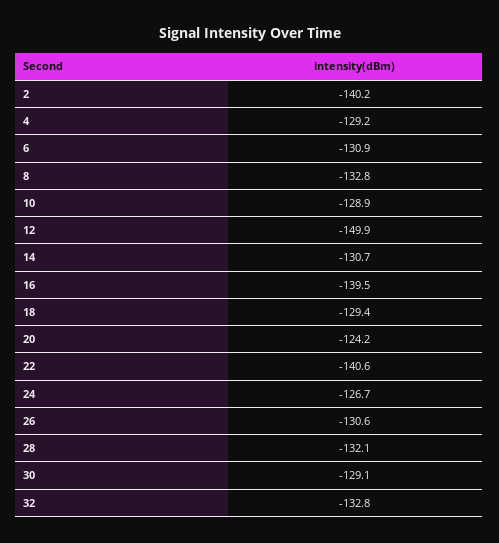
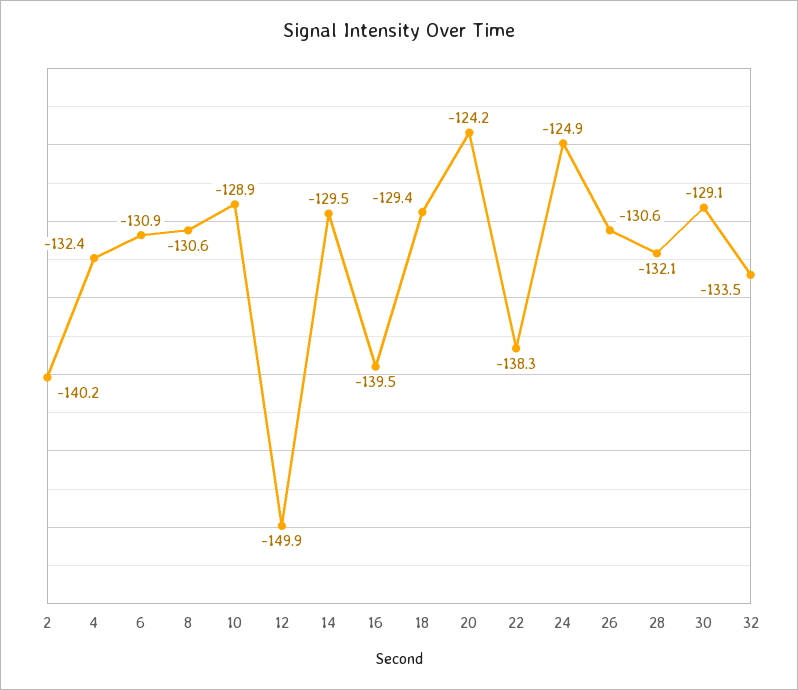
  {
    "2": -140.2,
-   "4": -129.2,
+   "4": -132.4,
    "6": -130.9,
-   "8": -132.8,
+   "8": -130.6,
    "10": -128.9,
    "12": -149.9,
-   "14": -130.7,
+   "14": -129.5,
    "16": -139.5,
    "18": -129.4,
    "20": -124.2,
-   "22": -140.6,
+   "22": -138.3,
-   "24": -126.7,
+   "24": -124.9,
    "26": -130.6,
    "28": -132.1,
    "30": -129.1,
-   "32": -132.8
+   "32": -133.5
  }

